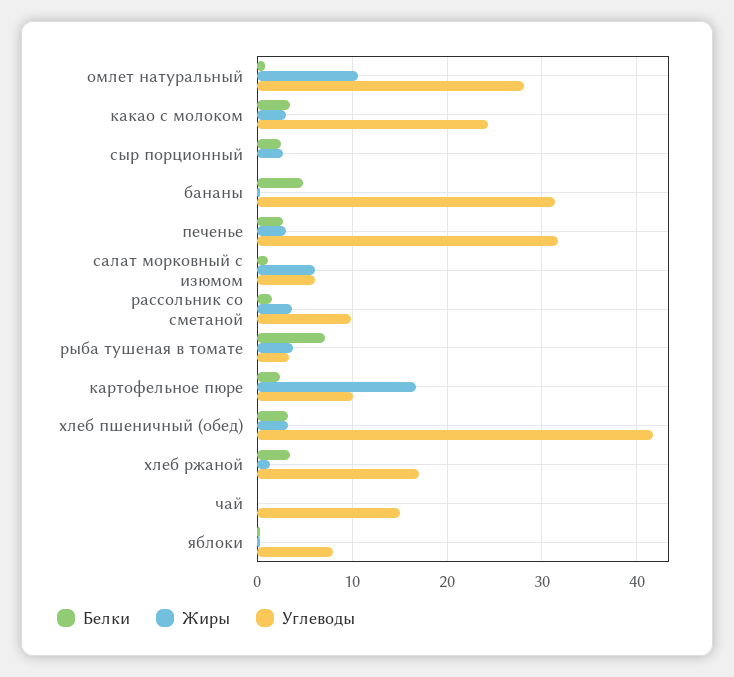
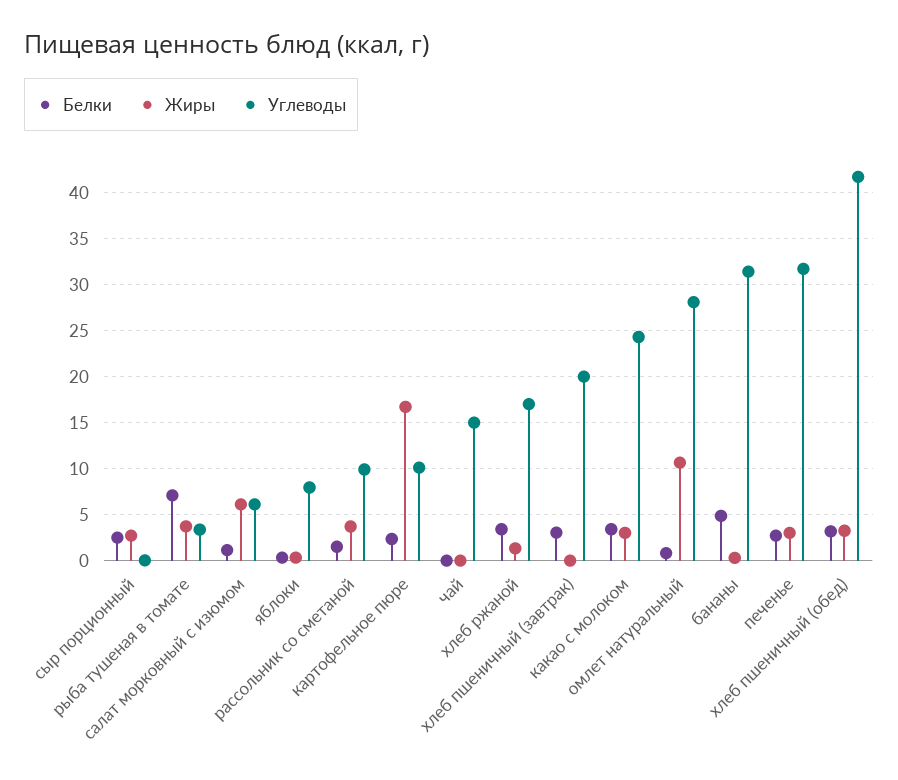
  {
    "Белки": {
      "омлет натуральный": 1,
      "какао с молоком": 3,
      "сыр порционный": 3,
      "бананы": 5,
      "печенье": 3,
      "салат морковный с изюмом": 1,
      "рассольник со сметаной": 2,
      "рыба тушеная в томате": 7,
      "картофельное пюре": 2,
      "хлеб пшеничный (обед)": 3,
      "хлеб ржаной": 3,
      "чай": 0,
-     "яблоки": 0
+     "яблоки": 0,
+     "хлеб пшеничный (завтрак)": 3
    },
    "Жиры": {
      "омлет натуральный": 11,
      "какао с молоком": 3,
      "сыр порционный": 3,
      "бананы": 0,
      "печенье": 3,
      "салат морковный с изюмом": 6,
      "рассольник со сметаной": 4,
      "рыба тушеная в томате": 4,
      "картофельное пюре": 17,
      "хлеб пшеничный (обед)": 3,
      "хлеб ржаной": 1,
      "чай": 0,
-     "яблоки": 0
+     "яблоки": 0,
+     "хлеб пшеничный (завтрак)": 0
    },
    "Углеводы": {
      "омлет натуральный": 28,
      "какао с молоком": 24,
      "сыр порционный": 0,
      "бананы": 31,
      "печенье": 32,
      "салат морковный с изюмом": 6,
      "рассольник со сметаной": 10,
      "рыба тушеная в томате": 3,
      "картофельное пюре": 10,
      "хлеб пшеничный (обед)": 42,
      "хлеб ржаной": 17,
      "чай": 15,
-     "яблоки": 8
+     "яблоки": 8,
+     "хлеб пшеничный (завтрак)": 20
    }
  }

